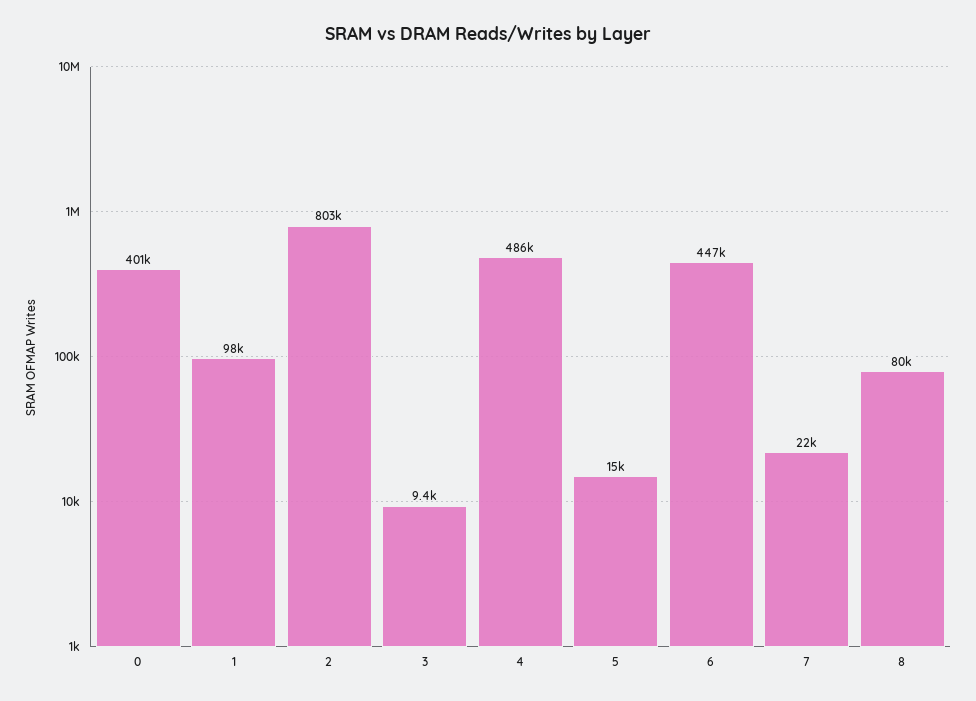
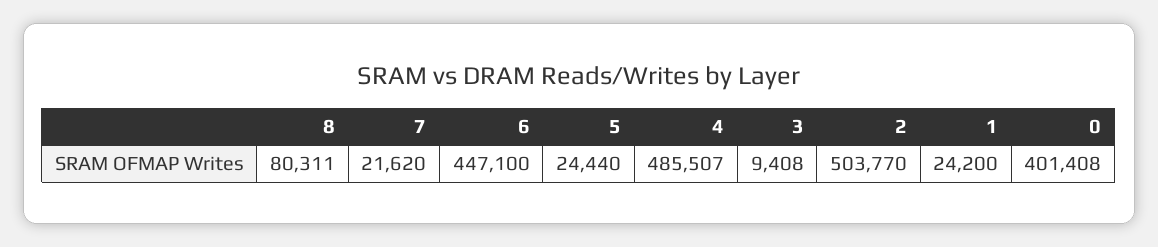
  {
    "0": 401408,
-   "1": 98000,
+   "1": 24200,
-   "2": 803000,
+   "2": 503770,
    "3": 9408,
    "4": 485507,
-   "5": 15000,
+   "5": 24440,
    "6": 447100,
    "7": 21620,
    "8": 80311
  }

